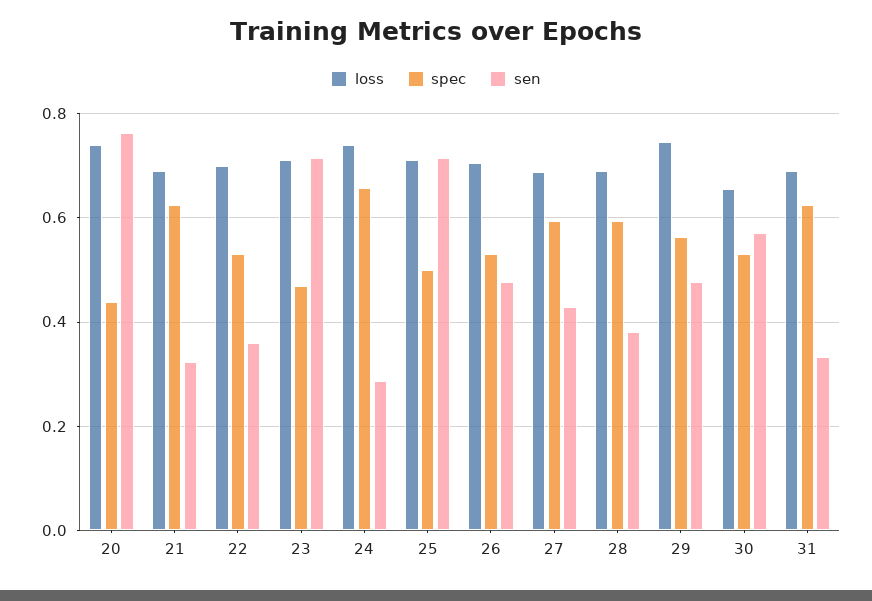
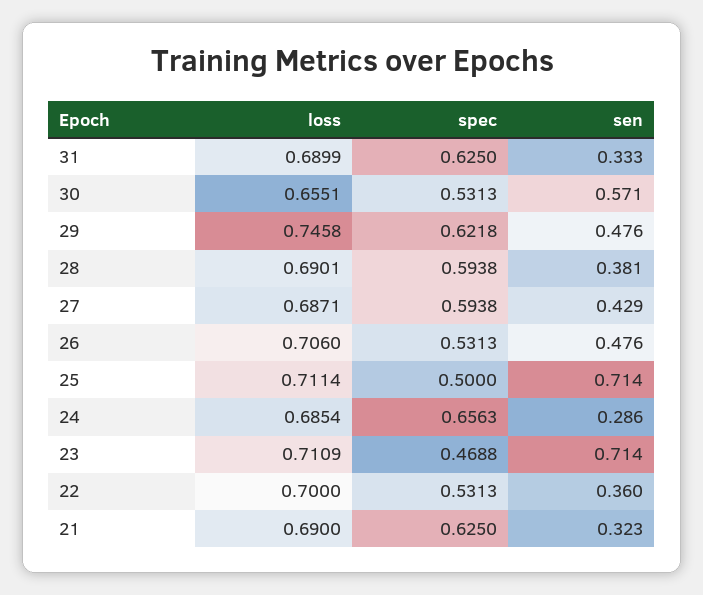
  {
    "loss": {
-     "20": 0.74,
      "21": 0.69,
      "22": 0.7,
      "23": 0.7109,
-     "24": 0.74,
+     "24": 0.6854,
      "25": 0.7114,
      "26": 0.706,
      "27": 0.6871,
      "28": 0.6901,
      "29": 0.7458,
      "30": 0.6551,
      "31": 0.6899
    },
    "spec": {
-     "20": 0.44,
      "21": 0.625,
      "22": 0.5313,
      "23": 0.4688,
      "24": 0.6563,
      "25": 0.5,
      "26": 0.5313,
      "27": 0.5938,
      "28": 0.5938,
-     "29": 0.56,
+     "29": 0.6218,
      "30": 0.5313,
      "31": 0.625
    },
    "sen": {
-     "20": 0.76,
      "21": 0.323,
      "22": 0.36,
      "23": 0.714,
      "24": 0.286,
      "25": 0.714,
      "26": 0.476,
      "27": 0.429,
      "28": 0.381,
      "29": 0.476,
      "30": 0.571,
      "31": 0.333
    }
  }

